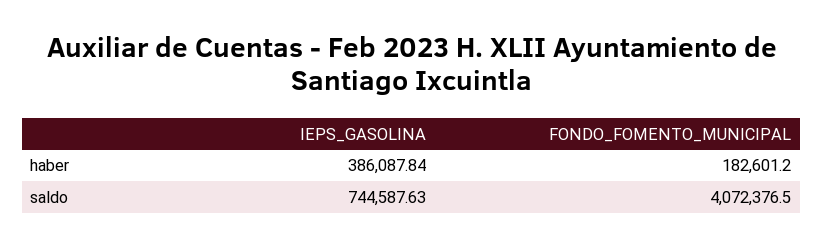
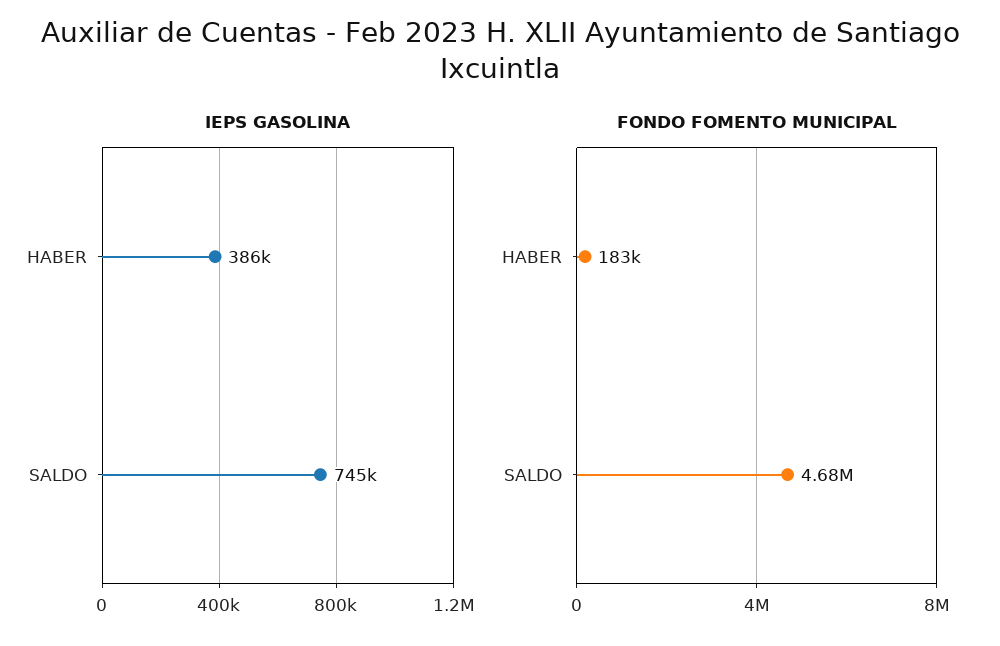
  {
    "IEPS_GASOLINA": {
      "haber": 386087.84,
      "saldo": 744587.63
    },
    "FONDO_FOMENTO_MUNICIPAL": {
      "haber": 182601.2,
-     "saldo": 4072376.5
+     "saldo": 4680000
    }
  }

